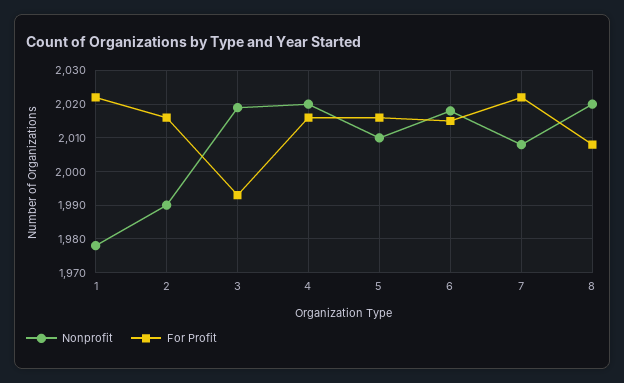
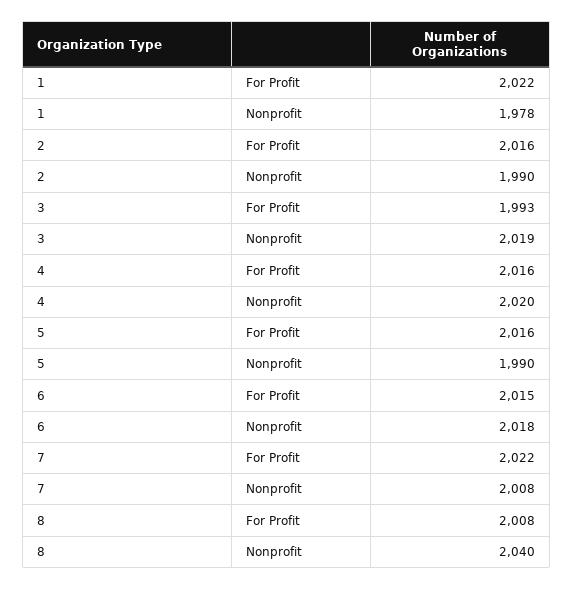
  {
    "Nonprofit": {
      "1": 1978,
      "2": 1990,
      "3": 2019,
      "4": 2020,
-     "5": 2010,
+     "5": 1990,
      "6": 2018,
      "7": 2008,
-     "8": 2020
+     "8": 2040
    },
    "For Profit": {
      "1": 2022,
      "2": 2016,
      "3": 1993,
      "4": 2016,
      "5": 2016,
      "6": 2015,
      "7": 2022,
      "8": 2008
    }
  }

